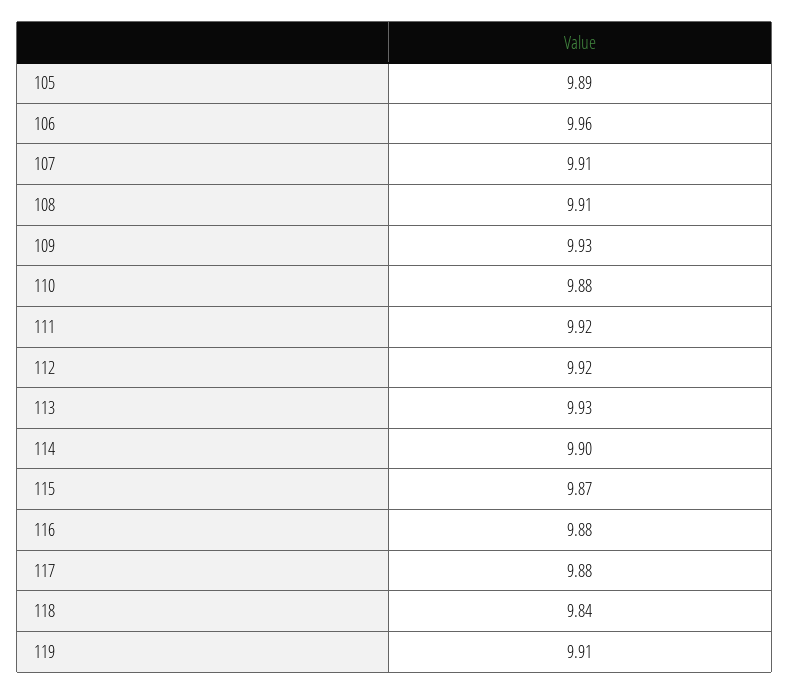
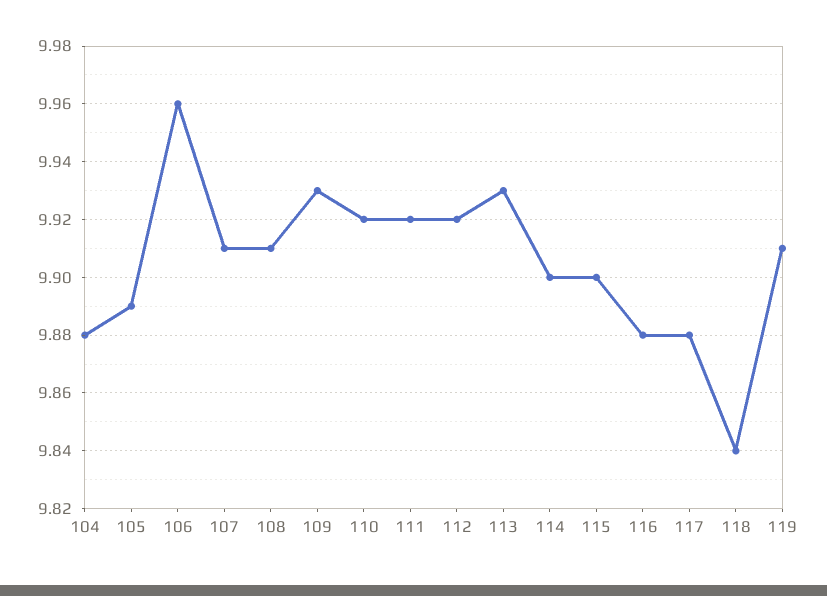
  {
    "105": 9.89,
    "106": 9.96,
    "107": 9.91,
    "108": 9.91,
    "109": 9.93,
-   "110": 9.88,
+   "110": 9.92,
    "111": 9.92,
    "112": 9.92,
    "113": 9.93,
    "114": 9.9,
-   "115": 9.87,
+   "115": 9.9,
    "116": 9.88,
    "117": 9.88,
    "118": 9.84,
-   "119": 9.91
+   "119": 9.91,
+   "104": 9.88
  }

